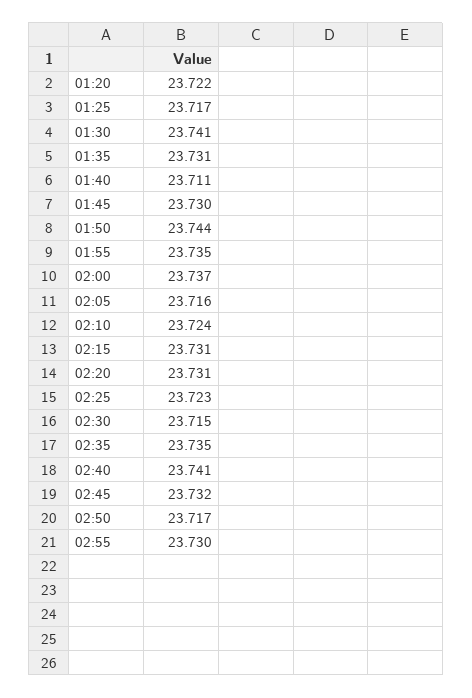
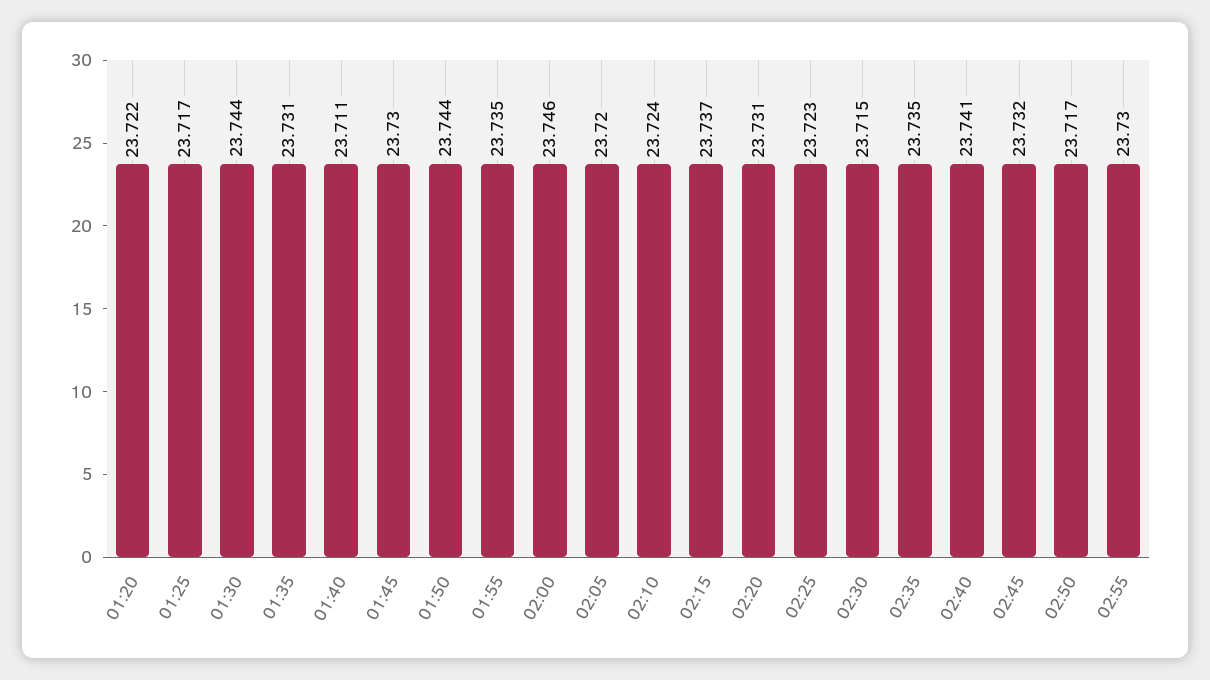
  {
    "01:20": 23.722,
    "01:25": 23.717,
-   "01:30": 23.741,
+   "01:30": 23.744,
    "01:35": 23.731,
    "01:40": 23.711,
    "01:45": 23.73,
    "01:50": 23.744,
    "01:55": 23.735,
-   "02:00": 23.737,
+   "02:00": 23.746,
-   "02:05": 23.716,
+   "02:05": 23.72,
    "02:10": 23.724,
-   "02:15": 23.731,
+   "02:15": 23.737,
    "02:20": 23.731,
    "02:25": 23.723,
    "02:30": 23.715,
    "02:35": 23.735,
    "02:40": 23.741,
    "02:45": 23.732,
    "02:50": 23.717,
    "02:55": 23.73
  }

